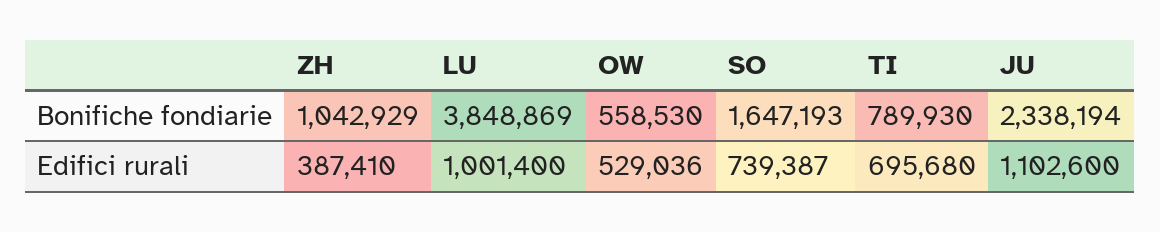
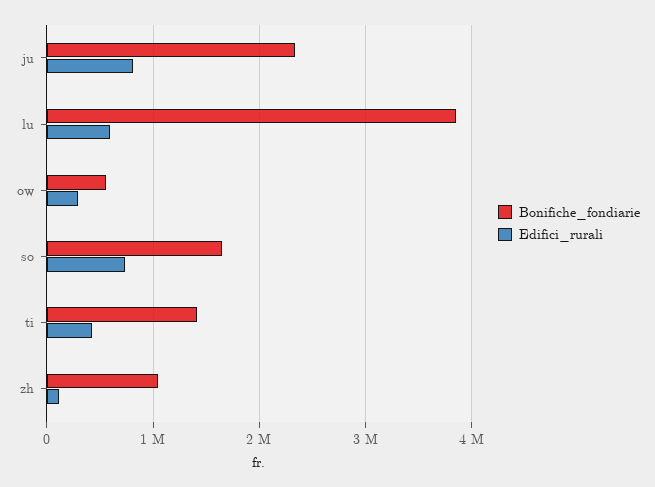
  {
    "Bonifiche fondiarie": {
      "ZH": 1042929,
      "LU": 3848869,
      "OW": 558530,
      "SO": 1647193,
-     "TI": 789930,
+     "TI": 1400000,
      "JU": 2338194
    },
    "Edifici rurali": {
-     "ZH": 387410,
+     "ZH": 100000,
-     "LU": 1001400,
+     "LU": 600000,
-     "OW": 529036,
+     "OW": 300000,
      "SO": 739387,
-     "TI": 695680,
+     "TI": 400000,
-     "JU": 1102600
+     "JU": 800000
    }
  }

